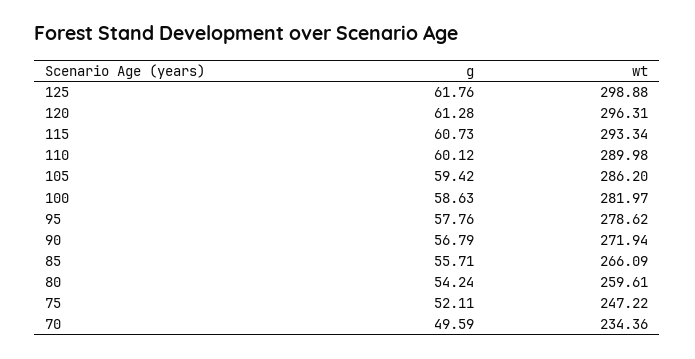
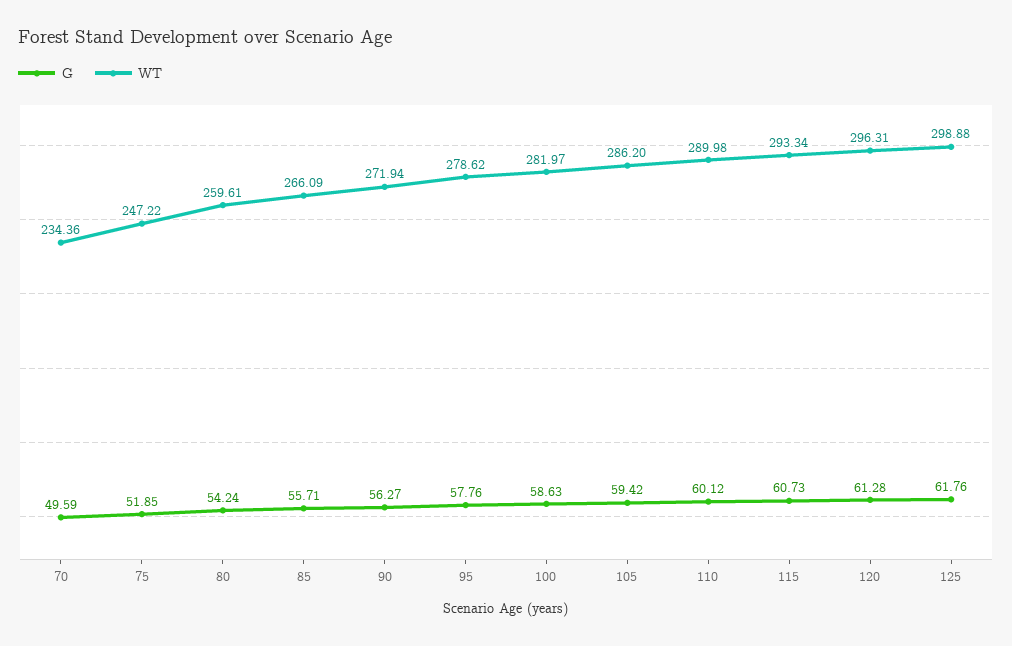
  {
    "g": {
      "125": 61.76,
      "120": 61.28,
      "115": 60.73,
      "110": 60.12,
      "105": 59.42,
      "100": 58.63,
      "95": 57.76,
-     "90": 56.79,
+     "90": 56.27,
      "85": 55.71,
      "80": 54.24,
-     "75": 52.11,
+     "75": 51.85,
      "70": 49.59
    },
    "wt": {
      "125": 298.88,
      "120": 296.31,
      "115": 293.34,
      "110": 289.98,
      "105": 286.2,
      "100": 281.97,
      "95": 278.62,
      "90": 271.94,
      "85": 266.09,
      "80": 259.61,
      "75": 247.22,
      "70": 234.36
    }
  }

